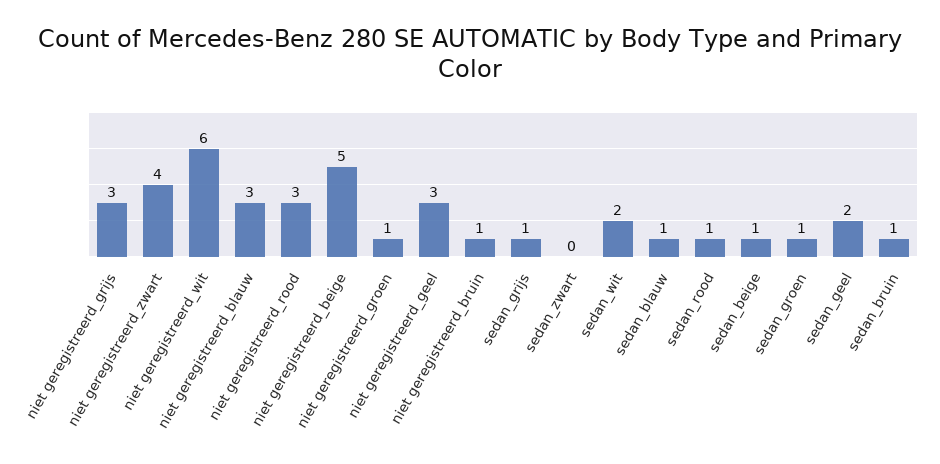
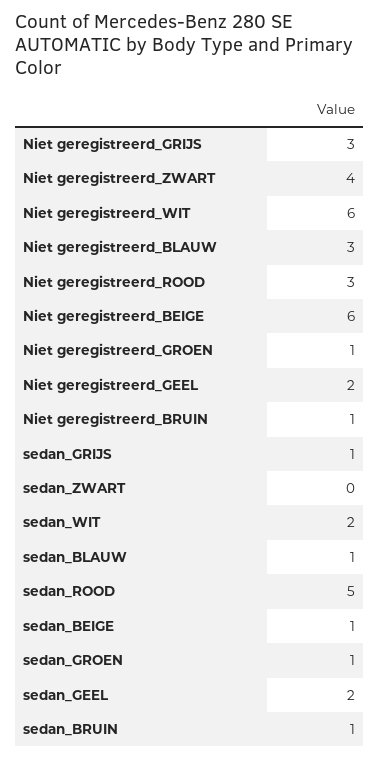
  {
    "niet geregistreerd_grijs": 3,
    "niet geregistreerd_zwart": 4,
    "niet geregistreerd_wit": 6,
    "niet geregistreerd_blauw": 3,
    "niet geregistreerd_rood": 3,
-   "niet geregistreerd_beige": 5,
+   "niet geregistreerd_beige": 6,
    "niet geregistreerd_groen": 1,
-   "niet geregistreerd_geel": 3,
+   "niet geregistreerd_geel": 2,
    "niet geregistreerd_bruin": 1,
    "sedan_grijs": 1,
    "sedan_zwart": 0,
    "sedan_wit": 2,
    "sedan_blauw": 1,
-   "sedan_rood": 1,
+   "sedan_rood": 5,
    "sedan_beige": 1,
    "sedan_groen": 1,
    "sedan_geel": 2,
    "sedan_bruin": 1
  }

